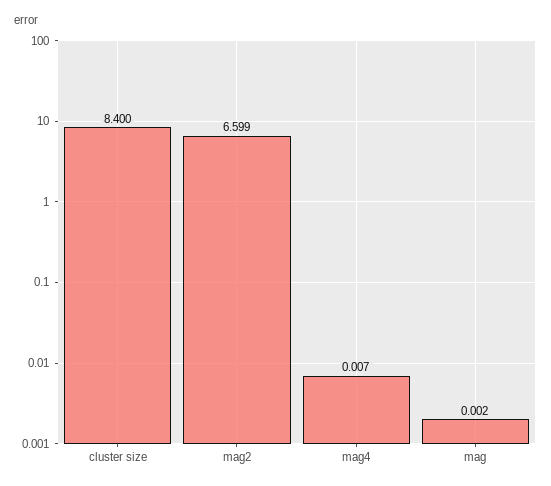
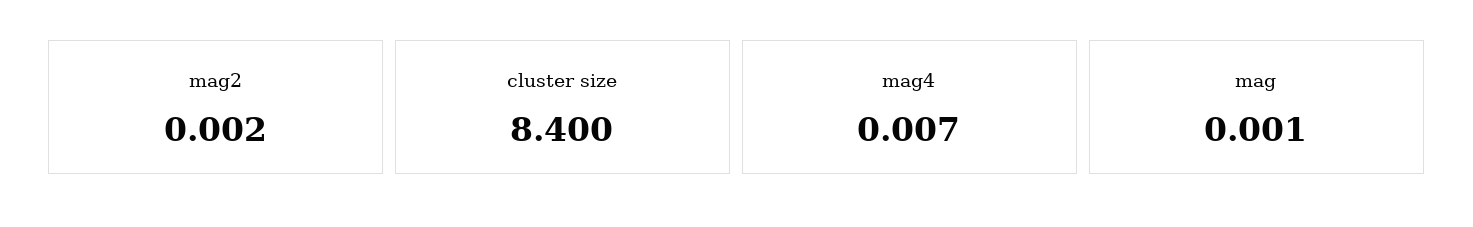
  {
    "cluster size": 8.4,
-   "mag2": 6.599,
+   "mag2": 0.002,
    "mag4": 0.007,
-   "mag": 0.002
+   "mag": 0.001
  }

